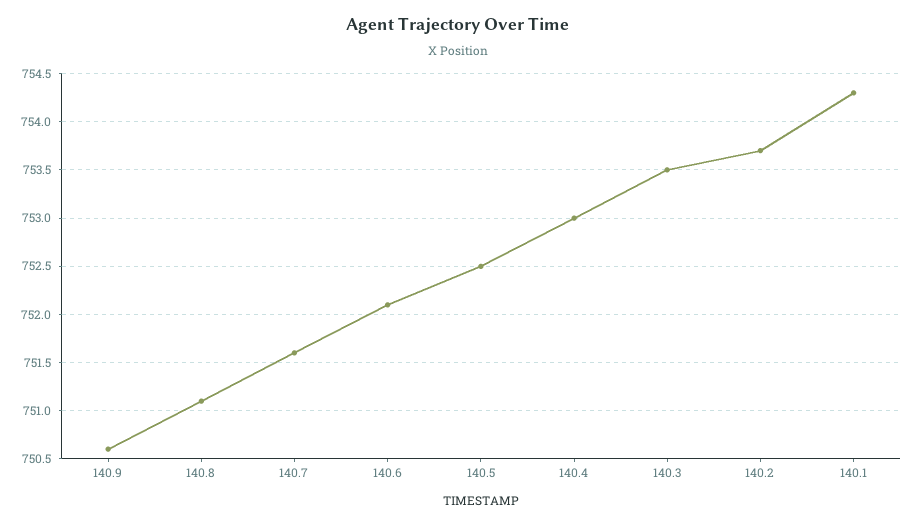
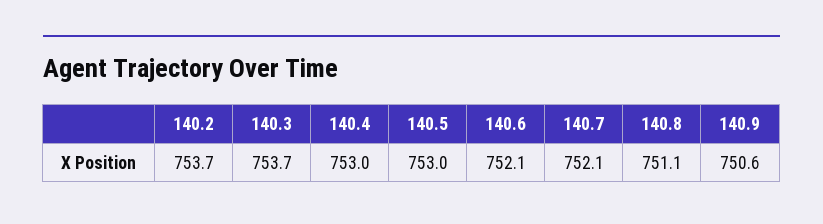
  {
    "140.9": 750.6,
    "140.8": 751.1,
-   "140.7": 751.6,
+   "140.7": 752.1,
    "140.6": 752.1,
-   "140.5": 752.5,
+   "140.5": 753,
    "140.4": 753,
-   "140.3": 753.5,
+   "140.3": 753.7,
-   "140.2": 753.7,
+   "140.2": 753.7
-   "140.1": 754.3
  }

